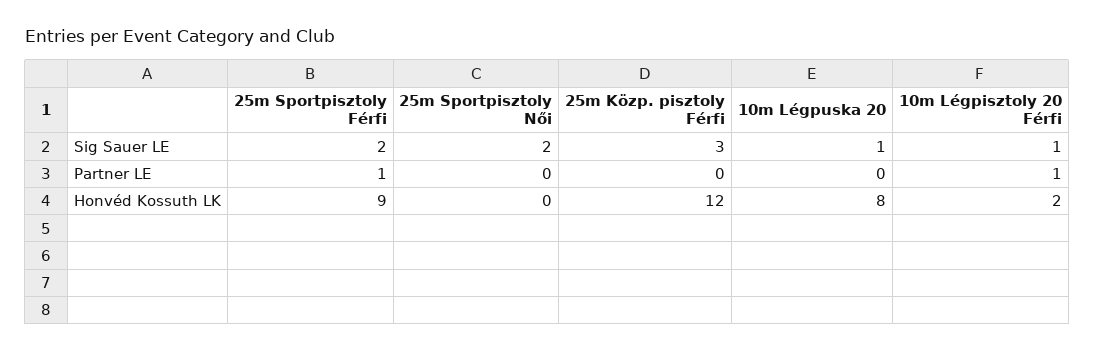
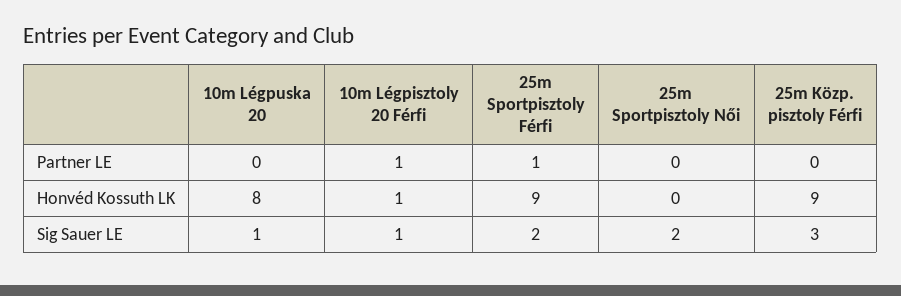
  {
    "25m Sportpisztoly Férfi": {
      "Sig Sauer LE": 2,
      "Partner LE": 1,
      "Honvéd Kossuth LK": 9
    },
    "25m Sportpisztoly Női": {
      "Sig Sauer LE": 2,
      "Partner LE": 0,
      "Honvéd Kossuth LK": 0
    },
    "25m Közp. pisztoly Férfi": {
      "Sig Sauer LE": 3,
      "Partner LE": 0,
-     "Honvéd Kossuth LK": 12
+     "Honvéd Kossuth LK": 9
    },
    "10m Légpuska 20": {
      "Sig Sauer LE": 1,
      "Partner LE": 0,
      "Honvéd Kossuth LK": 8
    },
    "10m Légpisztoly 20 Férfi": {
      "Sig Sauer LE": 1,
      "Partner LE": 1,
-     "Honvéd Kossuth LK": 2
+     "Honvéd Kossuth LK": 1
    }
  }

